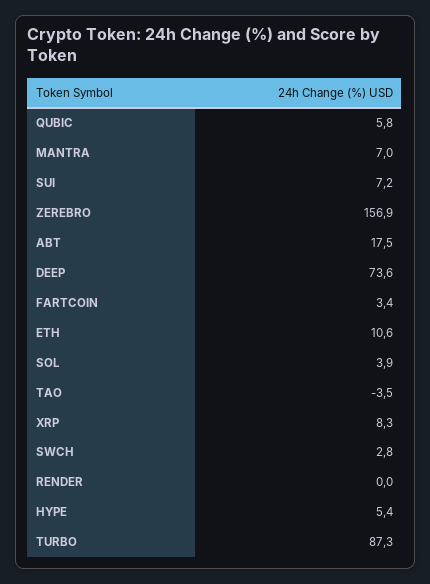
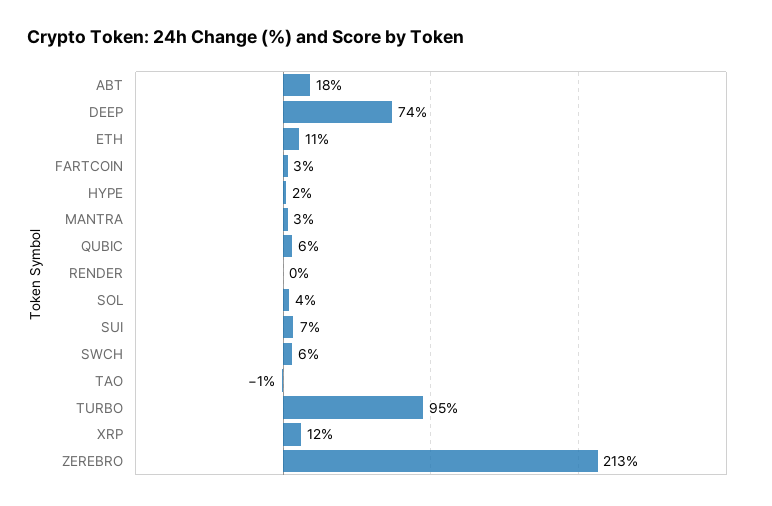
  {
    "QUBIC": 5.8,
-   "MANTRA": 7,
+   "MANTRA": 3,
    "SUI": 7.2,
-   "ZEREBRO": 156.9,
+   "ZEREBRO": 213,
    "ABT": 17.5,
    "DEEP": 73.6,
    "FARTCOIN": 3.4,
    "ETH": 10.6,
    "SOL": 3.9,
-   "TAO": -3.5,
+   "TAO": -1,
-   "XRP": 8.3,
+   "XRP": 12,
-   "SWCH": 2.8,
+   "SWCH": 6,
    "RENDER": 0,
-   "HYPE": 5.4,
+   "HYPE": 2,
-   "TURBO": 87.3
+   "TURBO": 95
  }

